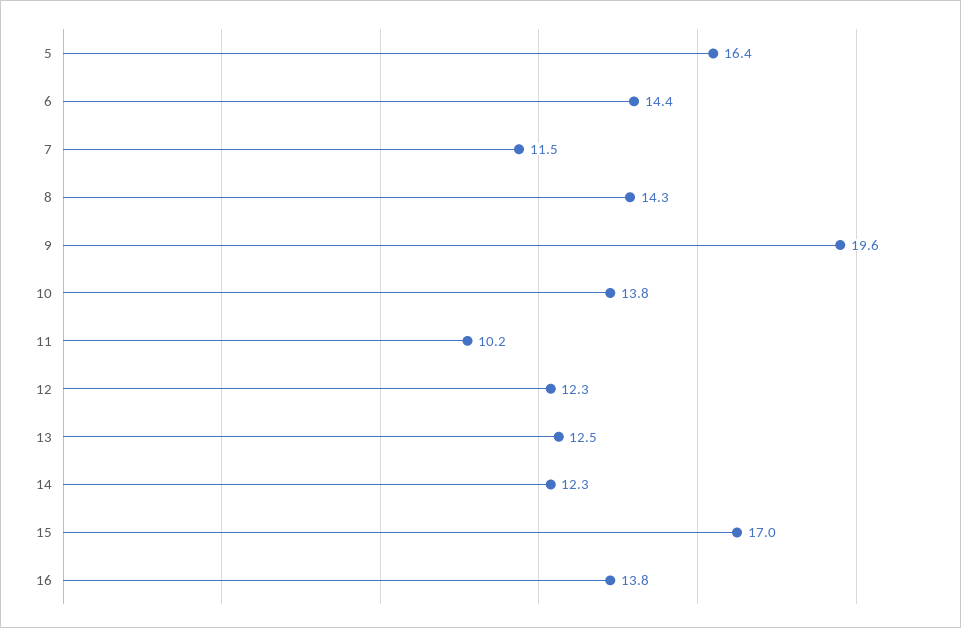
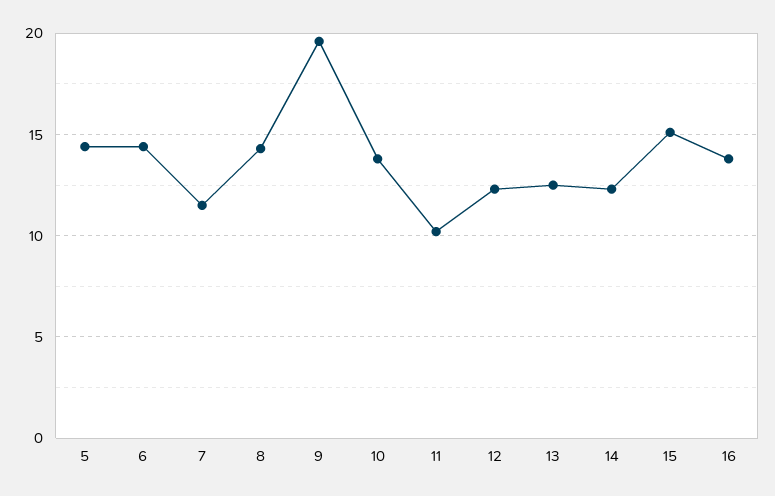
  {
-   "5": 16.4,
+   "5": 14.5,
    "6": 14.4,
    "7": 11.5,
    "8": 14.3,
    "9": 19.6,
    "10": 13.8,
    "11": 10.2,
    "12": 12.3,
    "13": 12.5,
    "14": 12.3,
-   "15": 17,
+   "15": 15,
    "16": 13.8
  }

